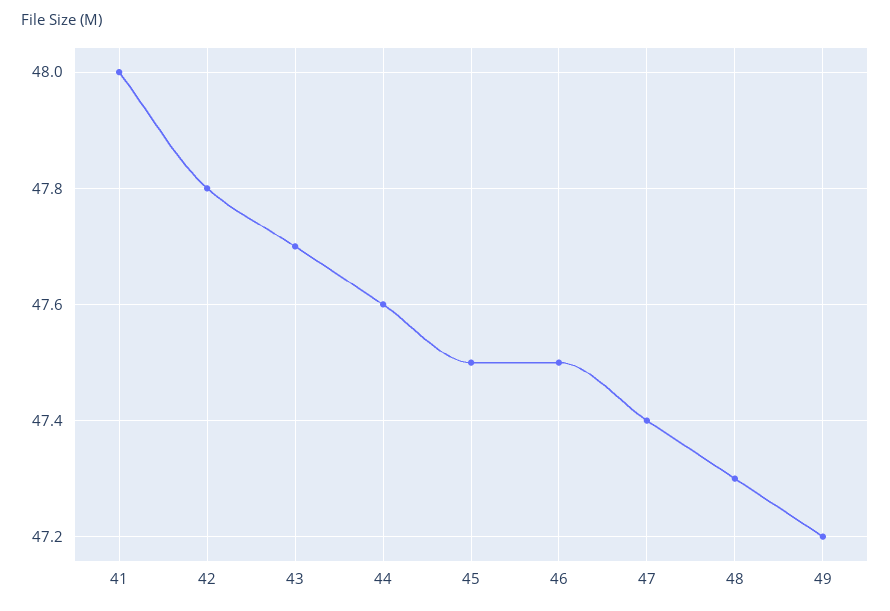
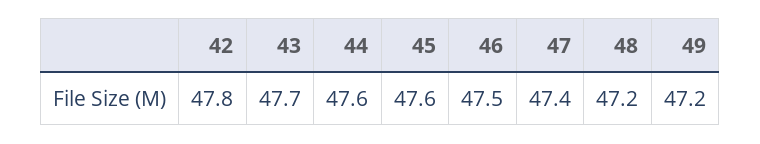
  {
-   "41": 48,
    "42": 47.8,
    "43": 47.7,
    "44": 47.6,
-   "45": 47.5,
+   "45": 47.6,
    "46": 47.5,
    "47": 47.4,
-   "48": 47.3,
+   "48": 47.2,
    "49": 47.2
  }

